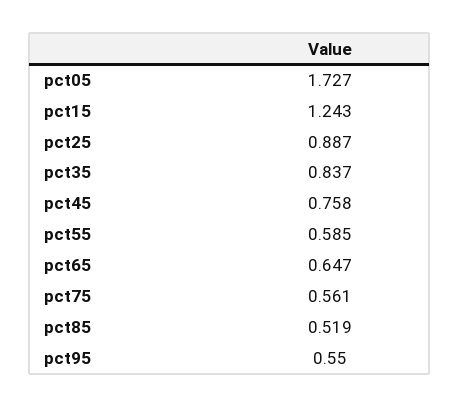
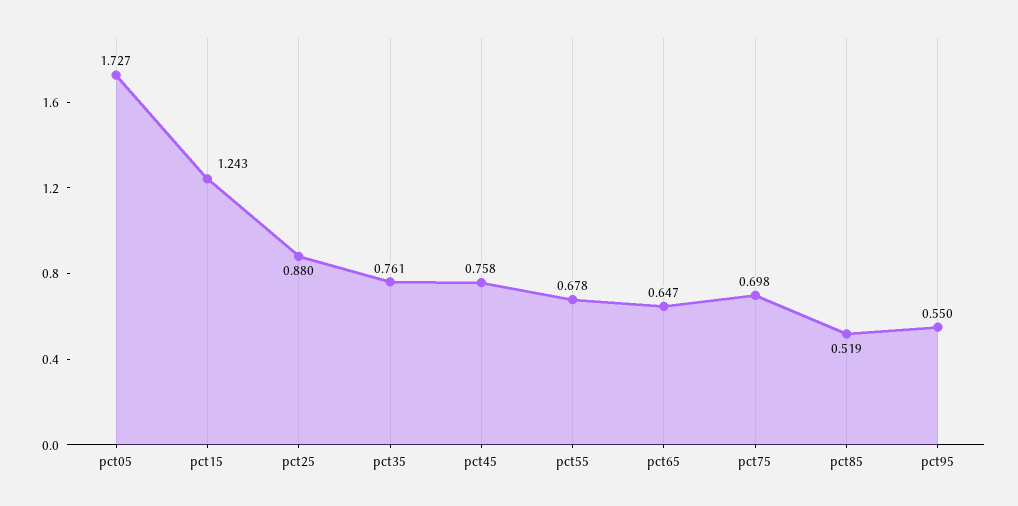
  {
    "pct05": 1.727,
    "pct15": 1.243,
-   "pct25": 0.887,
+   "pct25": 0.88,
-   "pct35": 0.837,
+   "pct35": 0.761,
    "pct45": 0.758,
-   "pct55": 0.585,
+   "pct55": 0.678,
    "pct65": 0.647,
-   "pct75": 0.561,
+   "pct75": 0.698,
    "pct85": 0.519,
    "pct95": 0.55
  }

